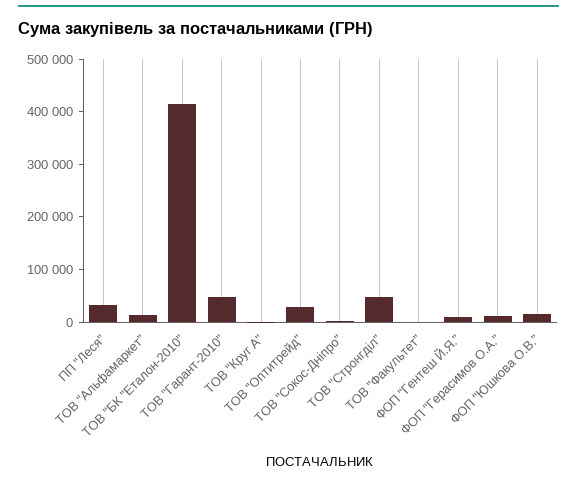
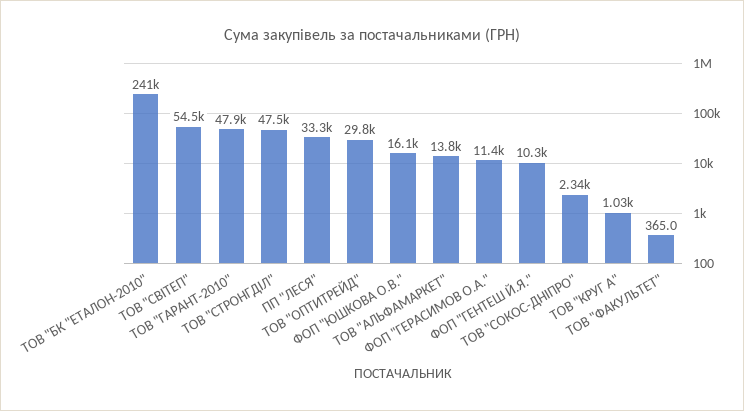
  {
    "ПП \"Леся\"": 33300,
    "ТОВ \"Альфамаркет\"": 13800,
-   "ТОВ \"БК \"Еталон-2010\"": 420000,
+   "ТОВ \"БК \"Еталон-2010\"": 241000,
    "ТОВ \"Гарант-2010\"": 47900,
    "ТОВ \"Круг А\"": 1030,
    "ТОВ \"Оптитрейд\"": 29800,
    "ТОВ \"Сокос-Дніпро\"": 2340,
    "ТОВ \"Стронгділ\"": 47500,
    "ТОВ \"Факультет\"": 365,
    "ФОП \"Гентеш Й.Я.\"": 10300,
    "ФОП \"Герасимов О.А.\"": 11400,
-   "ФОП \"Юшкова О.В.\"": 16100
+   "ФОП \"Юшкова О.В.\"": 16100,
+   "ТОВ \"СВІТЕП\"": 54500
  }

